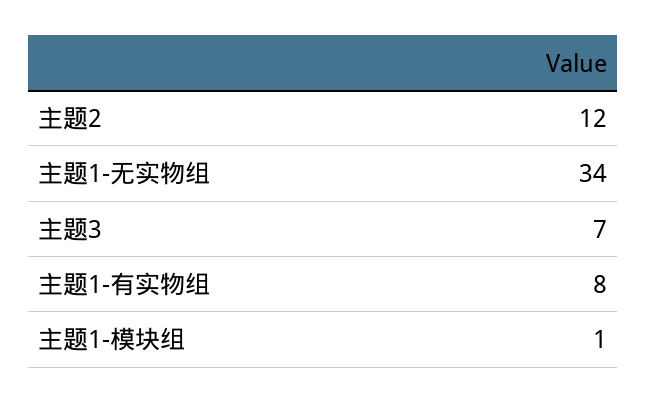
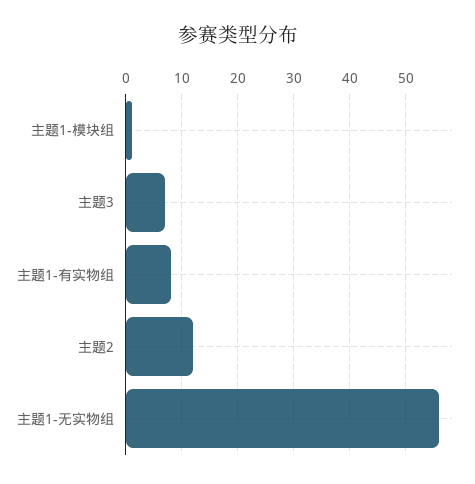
  {
    "主题2": 12,
-   "主题1-无实物组": 34,
+   "主题1-无实物组": 55,
    "主题3": 7,
    "主题1-有实物组": 8,
    "主题1-模块组": 1
  }

